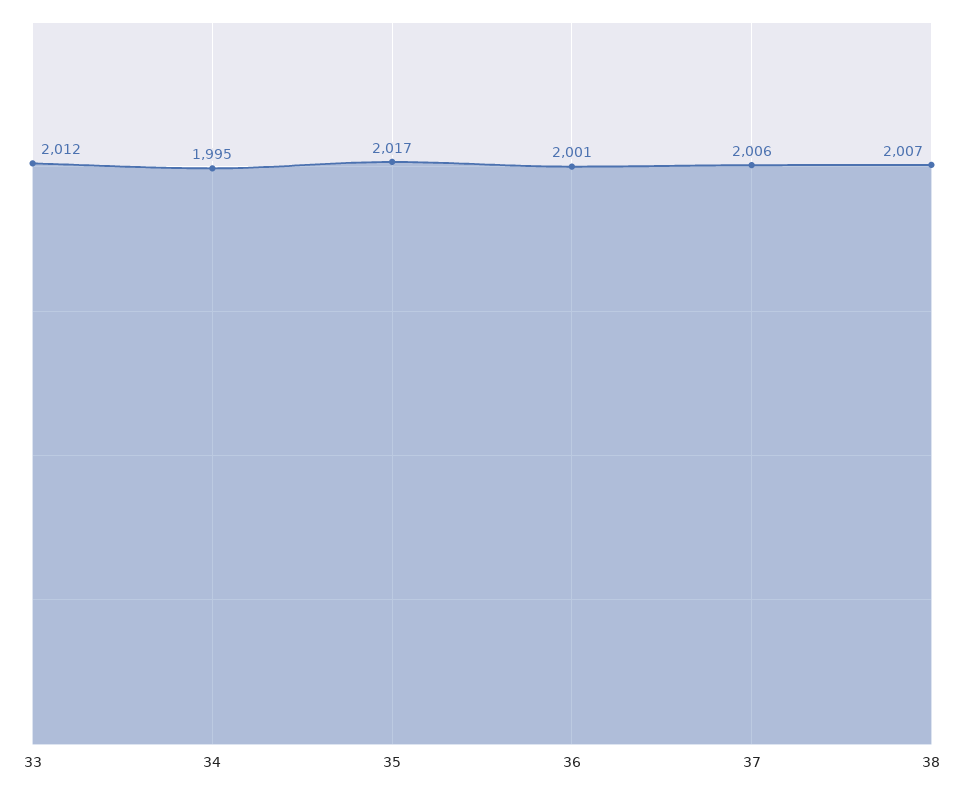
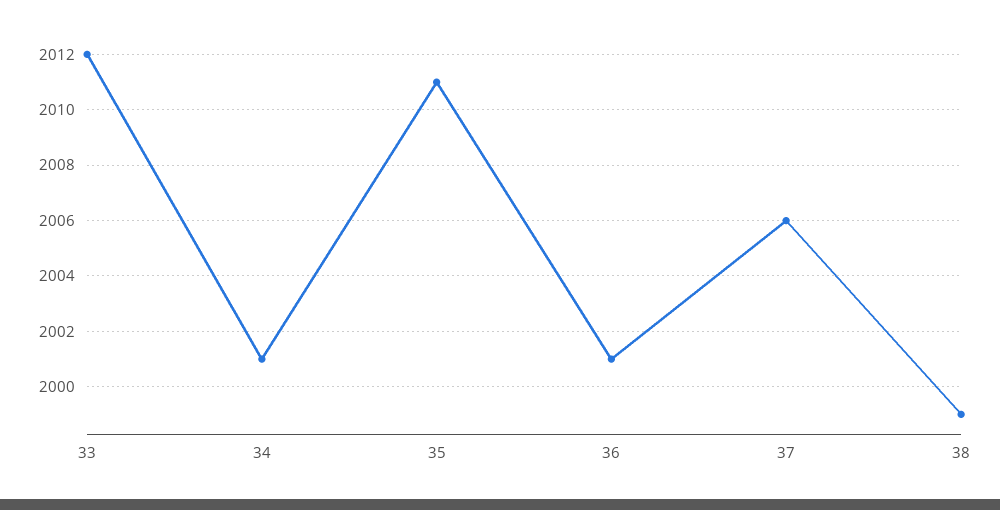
  {
    "33": 2012,
-   "34": 1995,
+   "34": 2001,
-   "35": 2017,
+   "35": 2011,
    "36": 2001,
    "37": 2006,
-   "38": 2007
+   "38": 1999
  }

